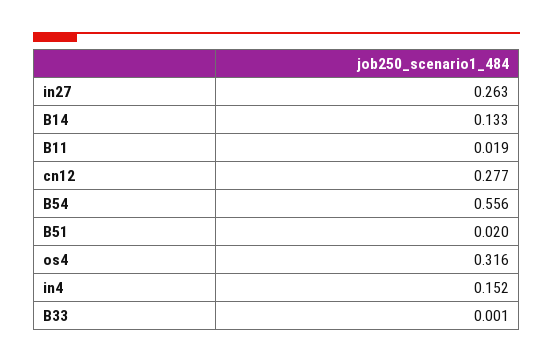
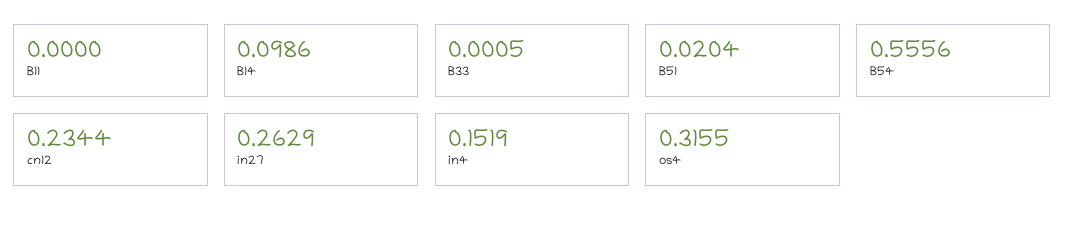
  {
    "in27": 0.2629,
-   "B14": 0.133,
+   "B14": 0.0986,
-   "B11": 0.019,
+   "B11": 0,
-   "cn12": 0.277,
+   "cn12": 0.2344,
    "B54": 0.5556,
    "B51": 0.0204,
    "os4": 0.3155,
    "in4": 0.1519,
    "B33": 0.0005
  }

